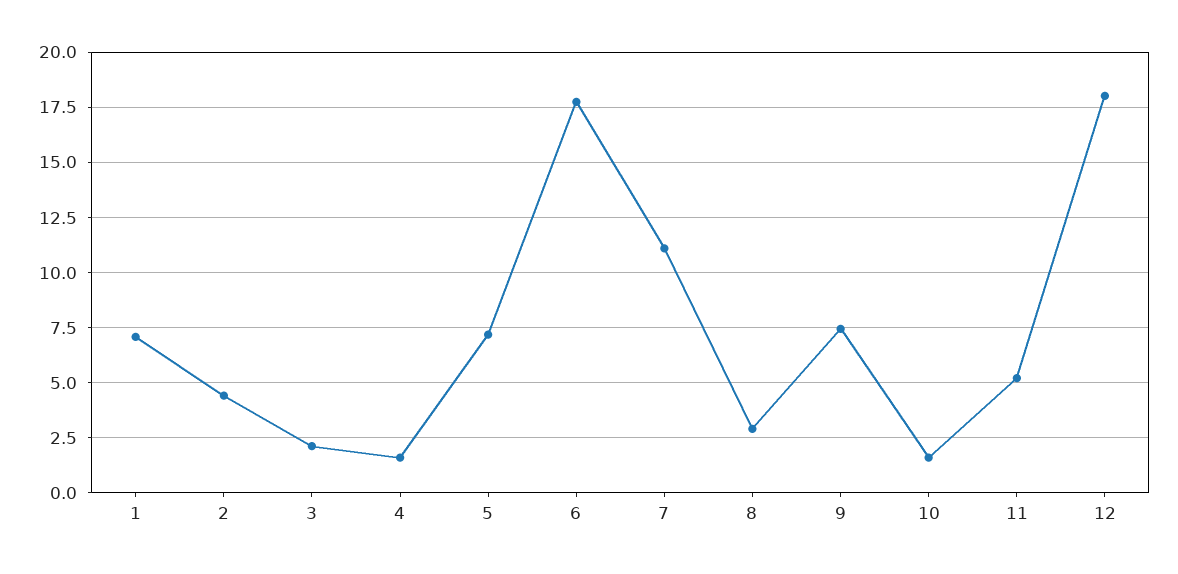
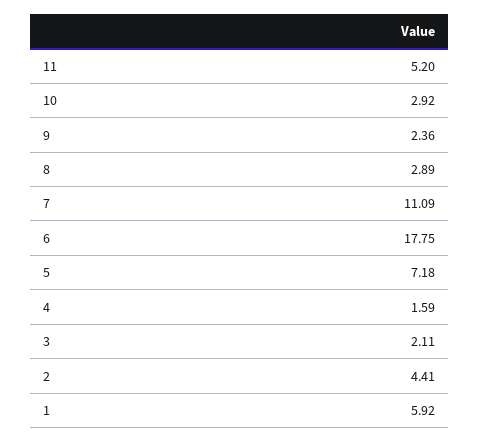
  {
-   "1": 7,
+   "1": 5.92,
    "2": 4.41,
    "3": 2.11,
    "4": 1.59,
    "5": 7.18,
    "6": 17.75,
    "7": 11.09,
    "8": 2.89,
-   "9": 7.5,
+   "9": 2.36,
-   "10": 1.5,
+   "10": 2.92,
-   "11": 5.2,
+   "11": 5.2
-   "12": 18
  }

